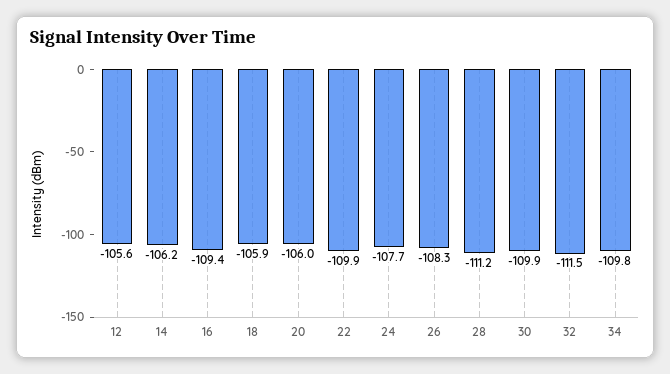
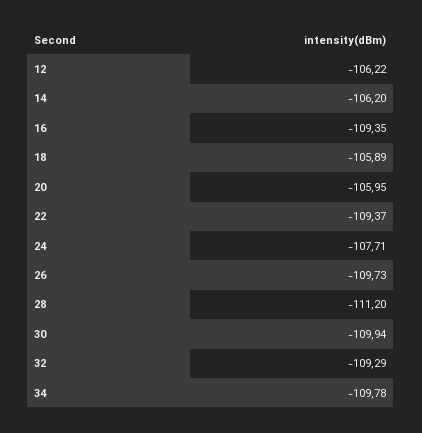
  {
-   "12": -105.6,
+   "12": -106.22,
    "14": -106.2,
    "16": -109.35,
    "18": -105.89,
    "20": -105.95,
-   "22": -109.9,
+   "22": -109.37,
    "24": -107.71,
-   "26": -108.3,
+   "26": -109.73,
    "28": -111.2,
    "30": -109.94,
-   "32": -111.5,
+   "32": -109.29,
    "34": -109.78
  }

